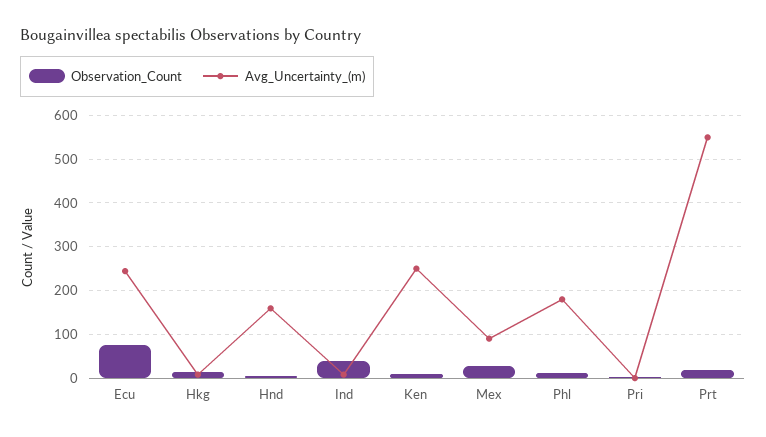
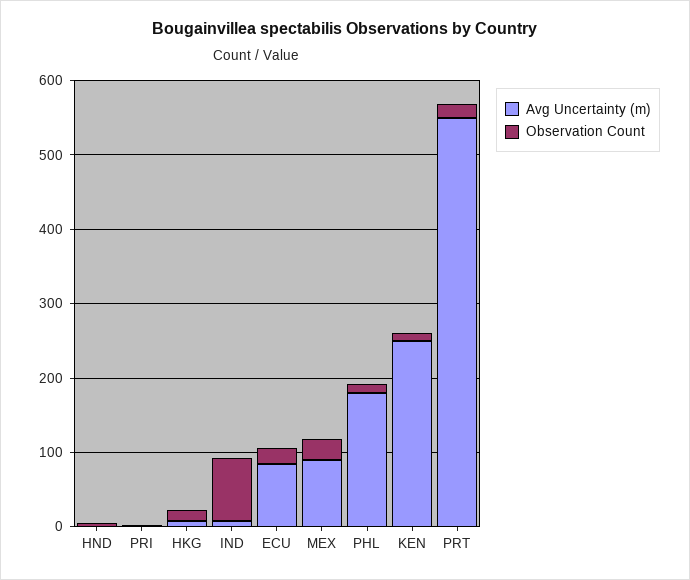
  {
    "Observation_Count": {
-     "Ecu": 80,
+     "Ecu": 20,
      "Hkg": 20,
      "Hnd": 0,
-     "Ind": 40,
+     "Ind": 80,
      "Ken": 20,
      "Mex": 20,
      "Phl": 20,
      "Pri": 0,
      "Prt": 20
    },
    "Avg_Uncertainty_(m)": {
-     "Ecu": 240,
+     "Ecu": 80,
      "Hkg": 0,
-     "Hnd": 160,
+     "Hnd": 0,
      "Ind": 0,
      "Ken": 260,
      "Mex": 100,
      "Phl": 180,
      "Pri": 0,
      "Prt": 560
    }
  }

